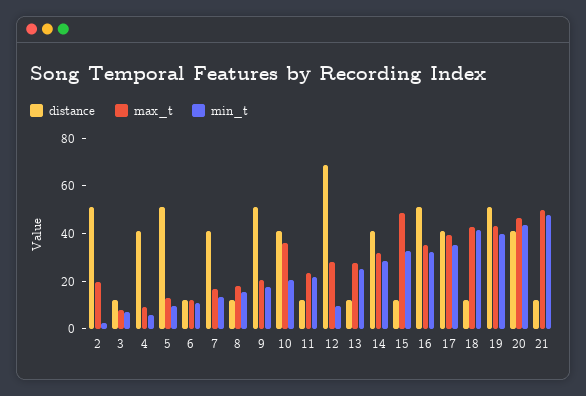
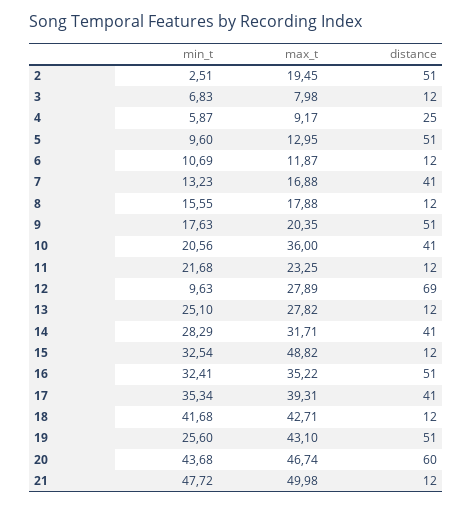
  {
    "distance": {
      "2": 51,
      "3": 12,
-     "4": 40,
+     "4": 25,
      "5": 51,
      "6": 12,
      "7": 41,
      "8": 12,
      "9": 51,
      "10": 41,
      "11": 12,
      "12": 69,
      "13": 12,
      "14": 41,
      "15": 12,
      "16": 51,
      "17": 41,
      "18": 12,
      "19": 51,
-     "20": 40,
+     "20": 60,
      "21": 12
    },
    "max_t": {
      "2": 19.45,
      "3": 7.98,
      "4": 9.17,
      "5": 12.95,
      "6": 11.87,
      "7": 16.88,
      "8": 17.88,
      "9": 20.35,
      "10": 36,
      "11": 23.25,
      "12": 27.89,
      "13": 27.82,
      "14": 31.71,
      "15": 48.82,
      "16": 35.22,
      "17": 39.31,
      "18": 42.71,
      "19": 43.1,
      "20": 46.74,
      "21": 49.98
    },
    "min_t": {
      "2": 2.51,
      "3": 6.83,
      "4": 5.87,
      "5": 9.6,
      "6": 10.69,
      "7": 13.23,
      "8": 15.55,
      "9": 17.63,
      "10": 20.56,
      "11": 21.68,
      "12": 9.63,
      "13": 25.1,
      "14": 28.29,
      "15": 32.54,
      "16": 32.41,
      "17": 35.34,
      "18": 41.68,
-     "19": 40,
+     "19": 25.6,
      "20": 43.68,
      "21": 47.72
    }
  }

